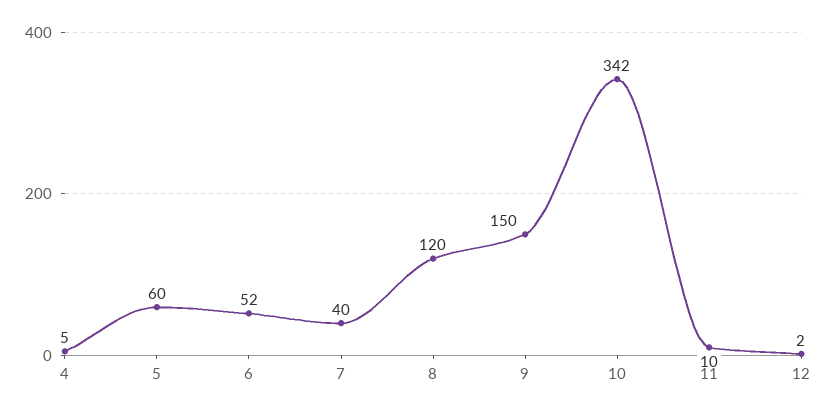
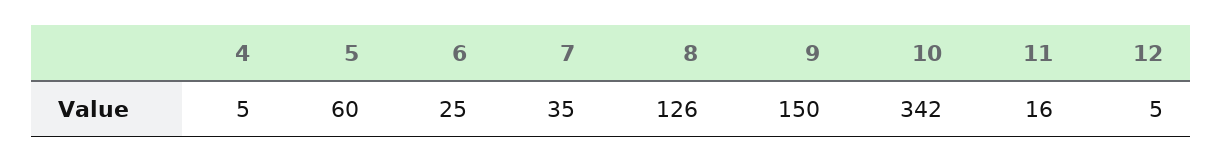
  {
    "4": 5,
    "5": 60,
-   "6": 52,
+   "6": 25,
-   "7": 40,
+   "7": 35,
-   "8": 120,
+   "8": 126,
    "9": 150,
    "10": 342,
-   "11": 10,
+   "11": 16,
-   "12": 2
+   "12": 5
  }

